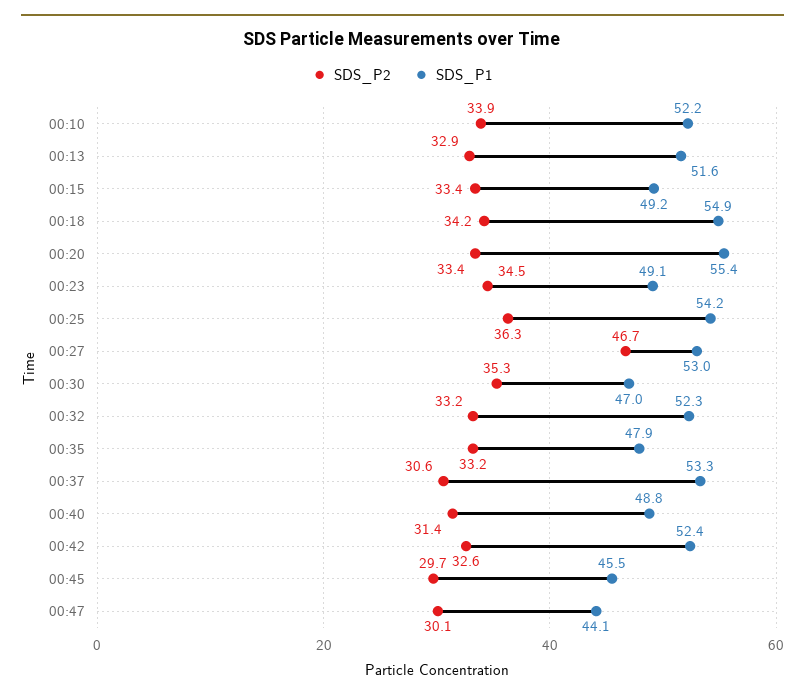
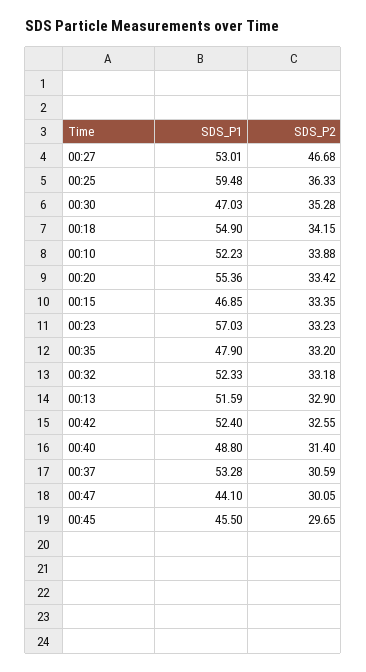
  {
    "SDS_P2": {
      "00:10": 33.88,
      "00:13": 32.9,
      "00:15": 33.35,
      "00:18": 34.15,
      "00:20": 33.42,
-     "00:23": 34.5,
+     "00:23": 33.23,
      "00:25": 36.33,
      "00:27": 46.68,
      "00:30": 35.28,
      "00:32": 33.18,
      "00:35": 33.2,
      "00:37": 30.59,
      "00:40": 31.4,
      "00:42": 32.55,
      "00:45": 29.65,
      "00:47": 30.05
    },
    "SDS_P1": {
      "00:10": 52.23,
      "00:13": 51.59,
-     "00:15": 49.2,
+     "00:15": 46.85,
      "00:18": 54.9,
      "00:20": 55.36,
-     "00:23": 49.1,
+     "00:23": 57.03,
-     "00:25": 54.2,
+     "00:25": 59.48,
      "00:27": 53.01,
      "00:30": 47.03,
      "00:32": 52.33,
      "00:35": 47.9,
      "00:37": 53.28,
      "00:40": 48.8,
      "00:42": 52.4,
      "00:45": 45.5,
      "00:47": 44.1
    }
  }

